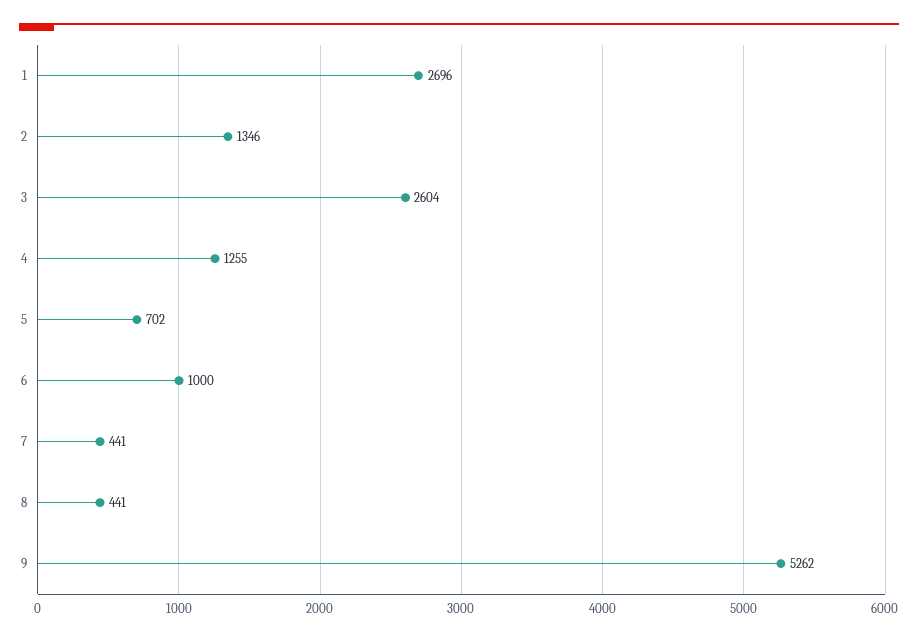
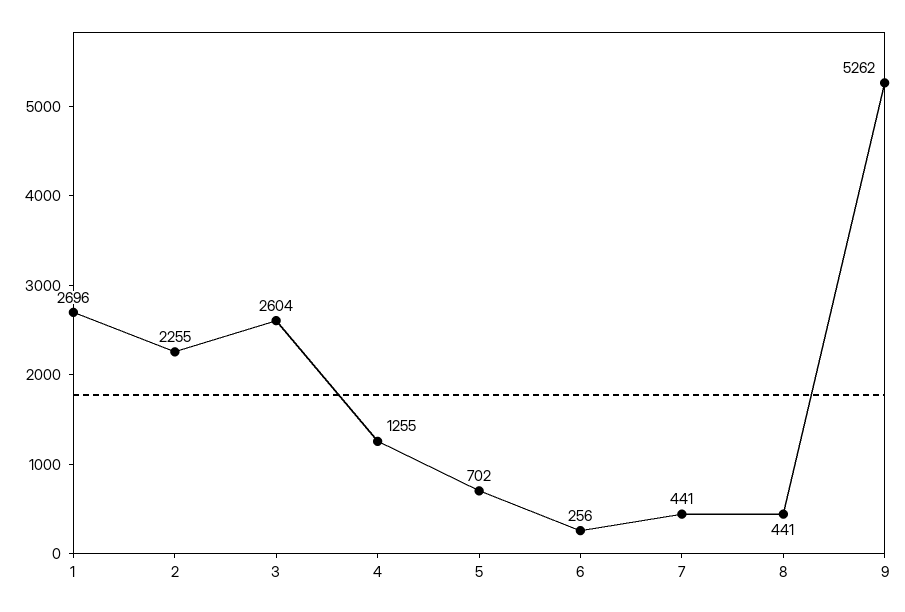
  {
    "1": 2696,
-   "2": 1346,
+   "2": 2255,
    "3": 2604,
    "4": 1255,
    "5": 702,
-   "6": 1000,
+   "6": 256,
    "7": 441,
    "8": 441,
    "9": 5262
  }

